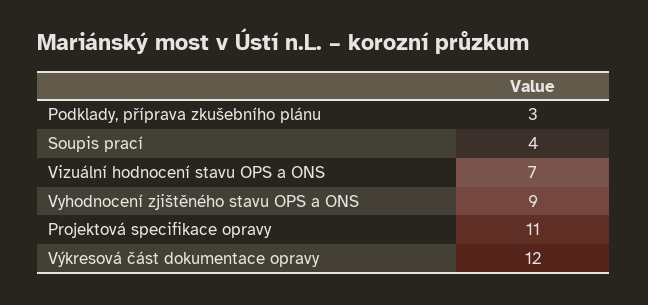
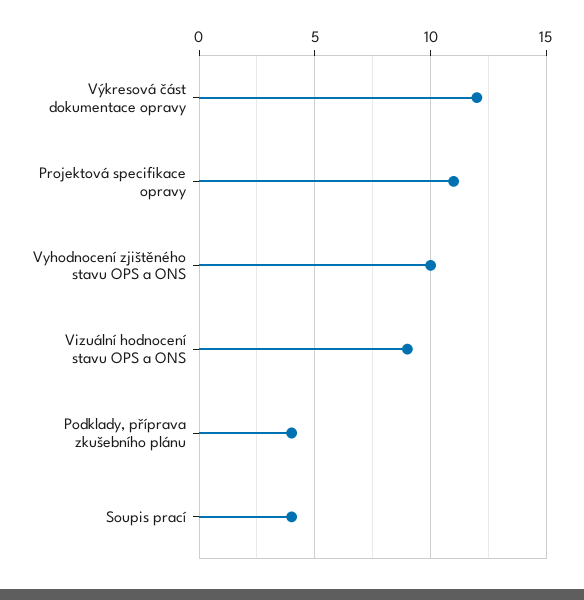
  {
-   "Podklady, příprava zkušebního plánu": 3,
+   "Podklady, příprava zkušebního plánu": 4,
    "Soupis prací": 4,
-   "Vizuální hodnocení stavu OPS a ONS": 7,
+   "Vizuální hodnocení stavu OPS a ONS": 9,
-   "Vyhodnocení zjištěného stavu OPS a ONS": 9,
+   "Vyhodnocení zjištěného stavu OPS a ONS": 10,
    "Projektová specifikace opravy": 11,
    "Výkresová část dokumentace opravy": 12
  }

